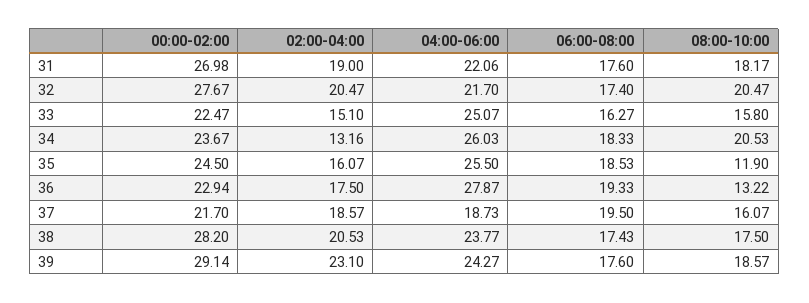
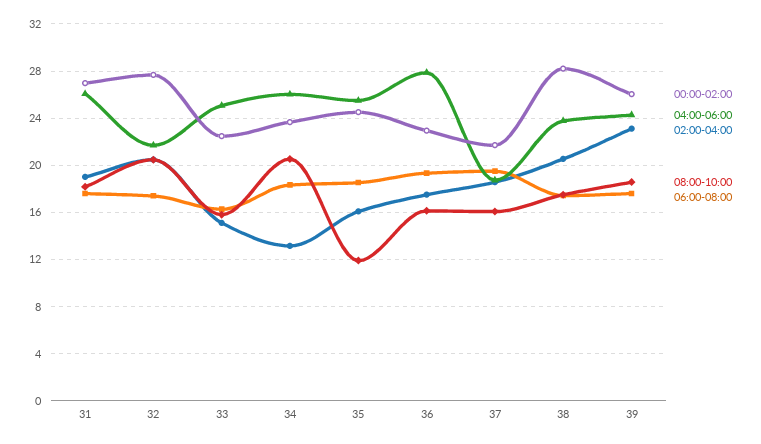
  {
    "00:00-02:00": {
      "31": 26.98,
      "32": 27.67,
      "33": 22.47,
      "34": 23.67,
      "35": 24.5,
      "36": 22.94,
      "37": 21.7,
      "38": 28.2,
-     "39": 29.14
+     "39": 26
    },
    "02:00-04:00": {
      "31": 19,
      "32": 20.47,
      "33": 15.1,
      "34": 13.16,
      "35": 16.07,
      "36": 17.5,
      "37": 18.57,
      "38": 20.53,
      "39": 23.1
    },
    "04:00-06:00": {
-     "31": 22.06,
+     "31": 26,
      "32": 21.7,
      "33": 25.07,
      "34": 26.03,
      "35": 25.5,
      "36": 27.87,
      "37": 18.73,
      "38": 23.77,
      "39": 24.27
    },
    "06:00-08:00": {
      "31": 17.6,
      "32": 17.4,
      "33": 16.27,
      "34": 18.33,
      "35": 18.53,
      "36": 19.33,
      "37": 19.5,
      "38": 17.43,
      "39": 17.6
    },
    "08:00-10:00": {
      "31": 18.17,
      "32": 20.47,
      "33": 15.8,
      "34": 20.53,
      "35": 11.9,
-     "36": 13.22,
+     "36": 16,
      "37": 16.07,
      "38": 17.5,
      "39": 18.57
    }
  }

